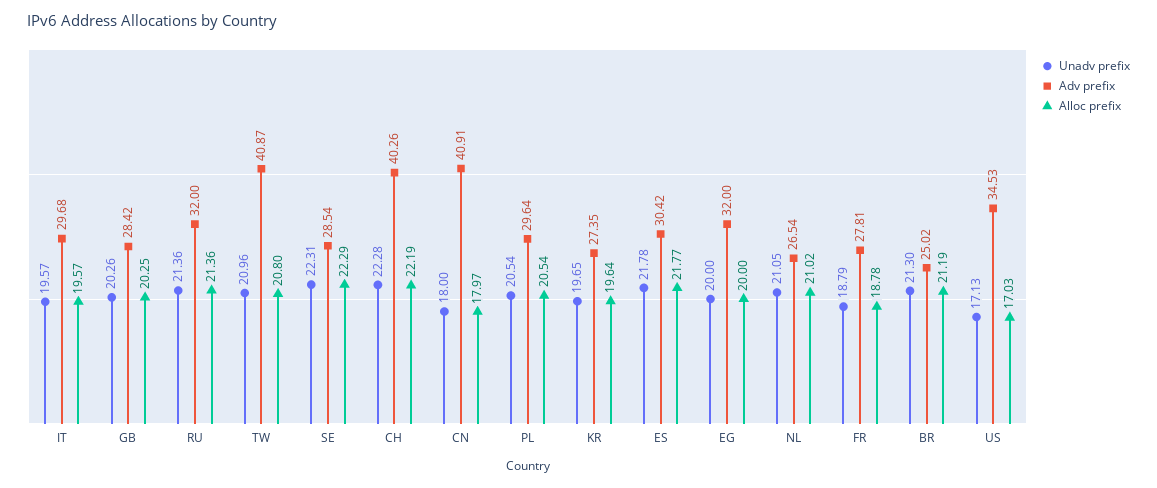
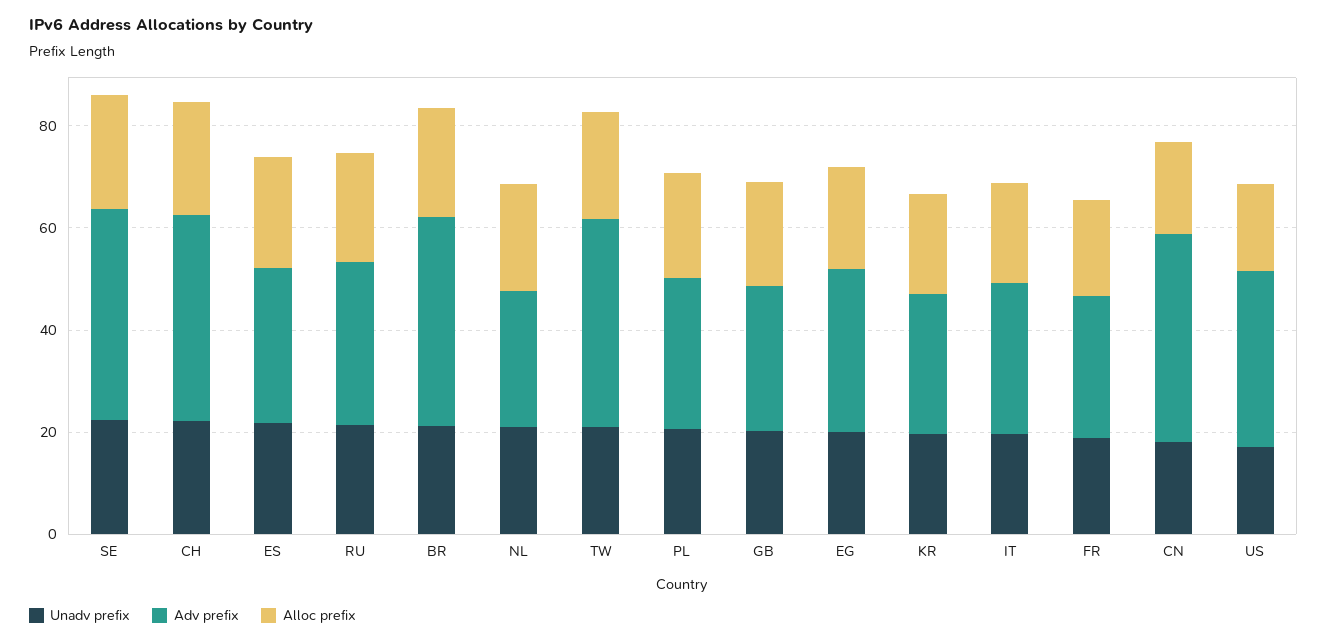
  {
    "Unadv prefix": {
      "IT": 19.57,
      "GB": 20.26,
      "RU": 21.36,
      "TW": 20.96,
      "SE": 22.31,
      "CH": 22.28,
      "CN": 18,
      "PL": 20.54,
      "KR": 19.65,
      "ES": 21.78,
      "EG": 20,
      "NL": 21.05,
      "FR": 18.79,
      "BR": 21.3,
      "US": 17.13
    },
    "Adv prefix": {
      "IT": 29.68,
      "GB": 28.42,
      "RU": 32,
      "TW": 40.87,
-     "SE": 28.54,
+     "SE": 40,
      "CH": 40.26,
      "CN": 40.91,
      "PL": 29.64,
      "KR": 27.35,
      "ES": 30.42,
      "EG": 32,
      "NL": 26.54,
      "FR": 27.81,
-     "BR": 25.02,
+     "BR": 40,
      "US": 34.53
    },
    "Alloc prefix": {
      "IT": 19.57,
      "GB": 20.25,
      "RU": 21.36,
      "TW": 20.8,
      "SE": 22.29,
      "CH": 22.19,
      "CN": 17.97,
      "PL": 20.54,
      "KR": 19.64,
      "ES": 21.77,
      "EG": 20,
      "NL": 21.02,
      "FR": 18.78,
      "BR": 21.19,
      "US": 17.03
    }
  }

